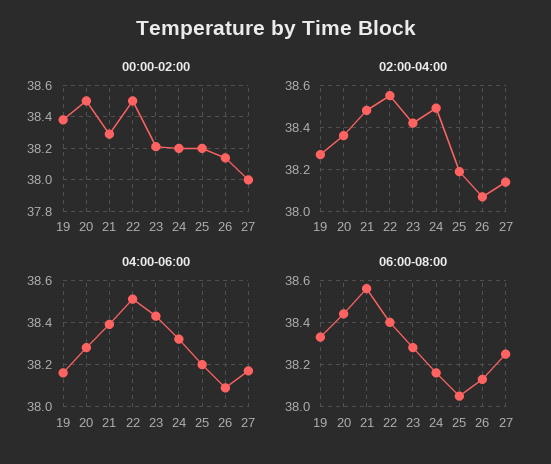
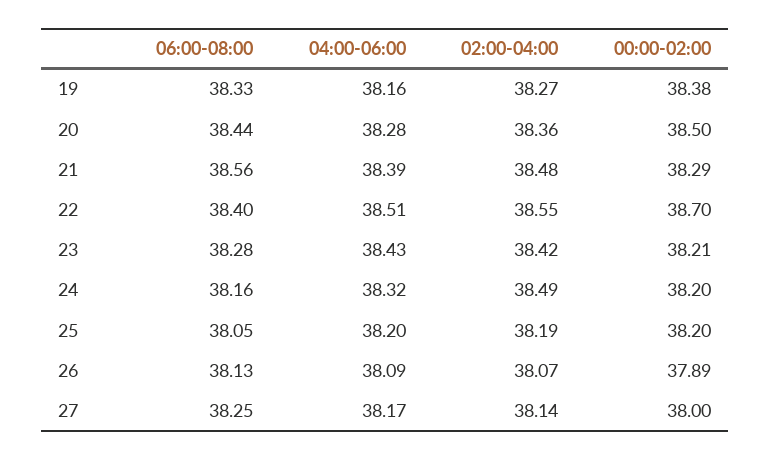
  {
    "00:00-02:00": {
      "19": 38.38,
      "20": 38.5,
      "21": 38.29,
-     "22": 38.5,
+     "22": 38.7,
      "23": 38.21,
      "24": 38.2,
      "25": 38.2,
-     "26": 38.15,
+     "26": 37.89,
      "27": 38
    },
    "02:00-04:00": {
      "19": 38.27,
      "20": 38.36,
      "21": 38.48,
      "22": 38.55,
      "23": 38.42,
      "24": 38.49,
      "25": 38.19,
      "26": 38.07,
      "27": 38.14
    },
    "04:00-06:00": {
      "19": 38.16,
      "20": 38.28,
      "21": 38.39,
      "22": 38.51,
      "23": 38.43,
      "24": 38.32,
      "25": 38.2,
      "26": 38.09,
      "27": 38.17
    },
    "06:00-08:00": {
      "19": 38.33,
      "20": 38.44,
      "21": 38.56,
      "22": 38.4,
      "23": 38.28,
      "24": 38.16,
      "25": 38.05,
      "26": 38.13,
      "27": 38.25
    }
  }

